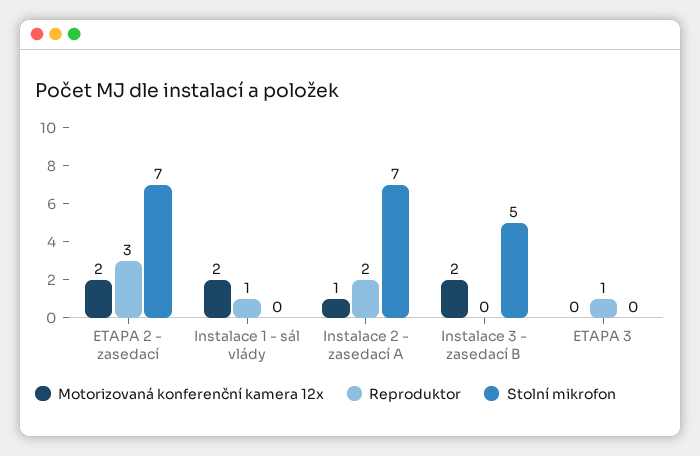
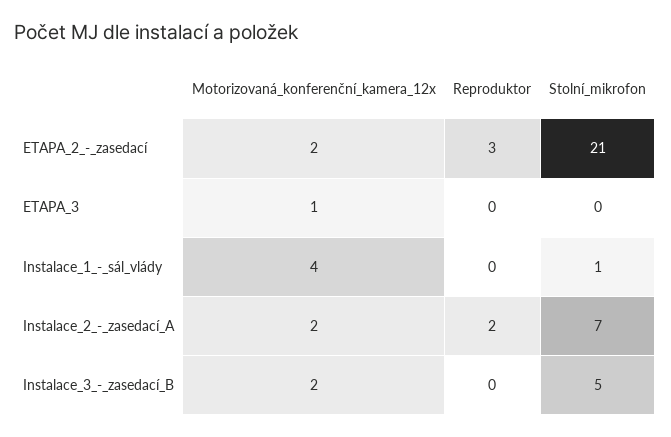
  {
    "Motorizovaná konferenční kamera 12x": {
      "ETAPA 2 - zasedací": 2,
-     "Instalace 1 - sál vlády": 2,
+     "Instalace 1 - sál vlády": 4,
-     "Instalace 2 - zasedací A": 1,
+     "Instalace 2 - zasedací A": 2,
      "Instalace 3 - zasedací B": 2,
-     "ETAPA 3": 0
+     "ETAPA 3": 1
    },
    "Reproduktor": {
      "ETAPA 2 - zasedací": 3,
-     "Instalace 1 - sál vlády": 1,
+     "Instalace 1 - sál vlády": 0,
      "Instalace 2 - zasedací A": 2,
      "Instalace 3 - zasedací B": 0,
-     "ETAPA 3": 1
+     "ETAPA 3": 0
    },
    "Stolní mikrofon": {
-     "ETAPA 2 - zasedací": 7,
+     "ETAPA 2 - zasedací": 21,
-     "Instalace 1 - sál vlády": 0,
+     "Instalace 1 - sál vlády": 1,
      "Instalace 2 - zasedací A": 7,
      "Instalace 3 - zasedací B": 5,
      "ETAPA 3": 0
    }
  }

